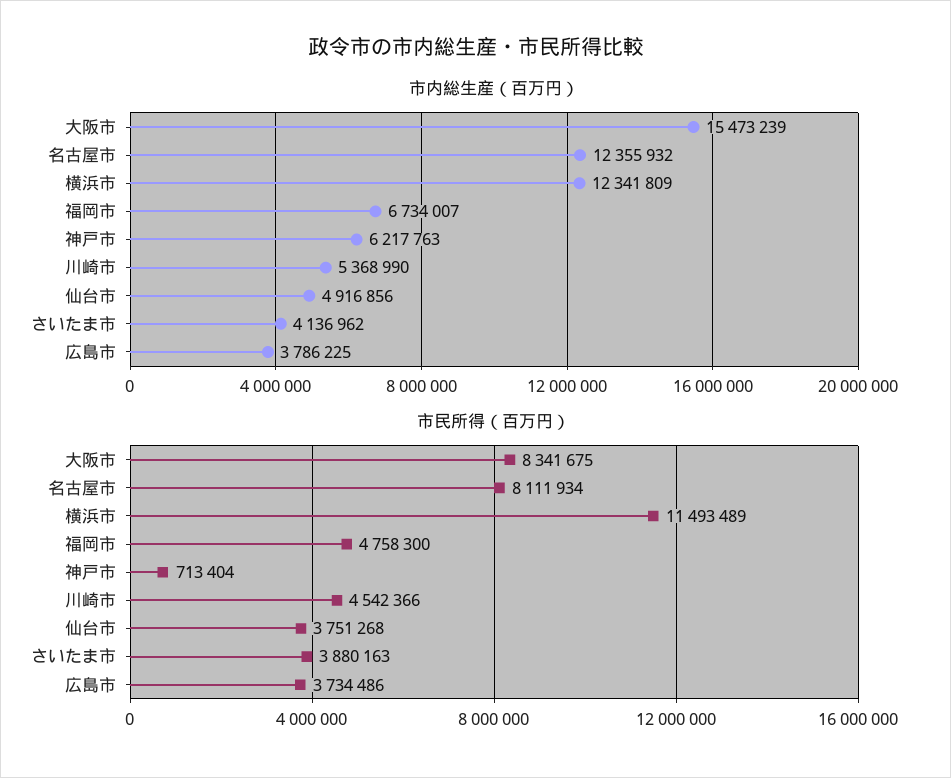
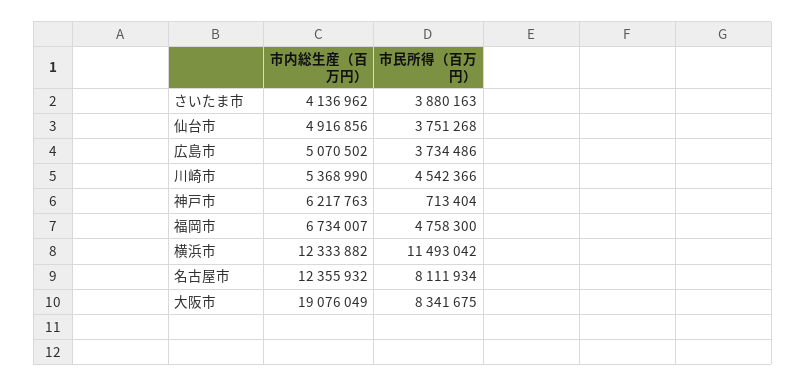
  {
    "市内総生産（百万円）": {
-     "大阪市": 15473239,
+     "大阪市": 19076049,
      "名古屋市": 12355932,
-     "横浜市": 12341809,
+     "横浜市": 12333882,
      "福岡市": 6734007,
      "神戸市": 6217763,
      "川崎市": 5368990,
      "仙台市": 4916856,
      "さいたま市": 4136962,
-     "広島市": 3786225
+     "広島市": 5070502
    },
    "市民所得（百万円）": {
      "大阪市": 8341675,
      "名古屋市": 8111934,
-     "横浜市": 11493489,
+     "横浜市": 11493042,
      "福岡市": 4758300,
      "神戸市": 713404,
      "川崎市": 4542366,
      "仙台市": 3751268,
      "さいたま市": 3880163,
      "広島市": 3734486
    }
  }

